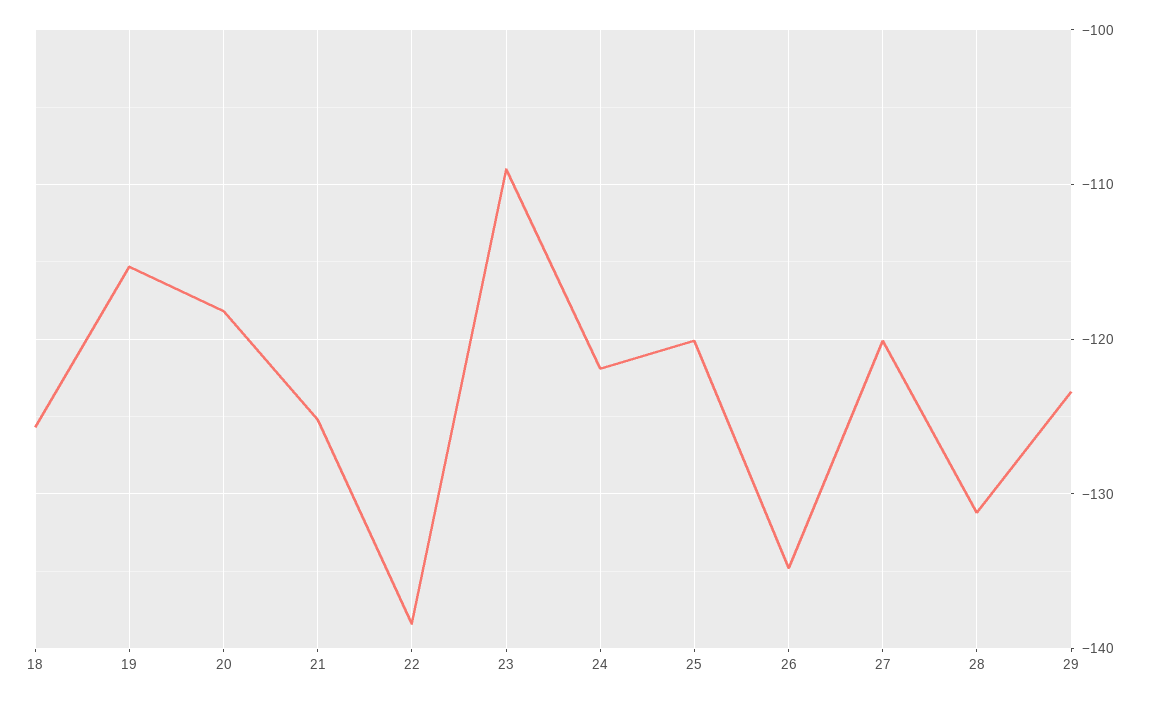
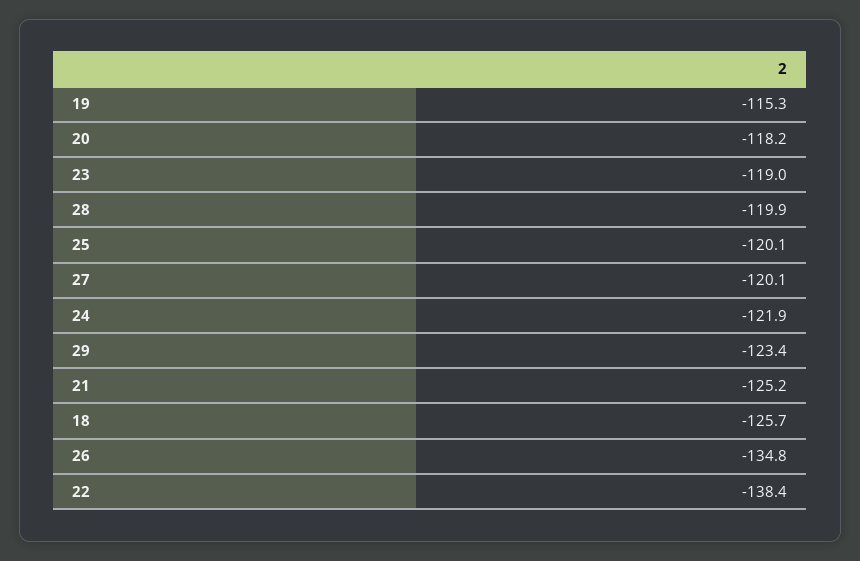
  {
    "18": -125.7,
    "19": -115.3,
    "20": -118.2,
    "21": -125.2,
    "22": -138.4,
-   "23": -109,
+   "23": -119,
    "24": -121.9,
    "25": -120.1,
    "26": -134.8,
    "27": -120.1,
-   "28": -131,
+   "28": -119.9,
    "29": -123.4
  }

